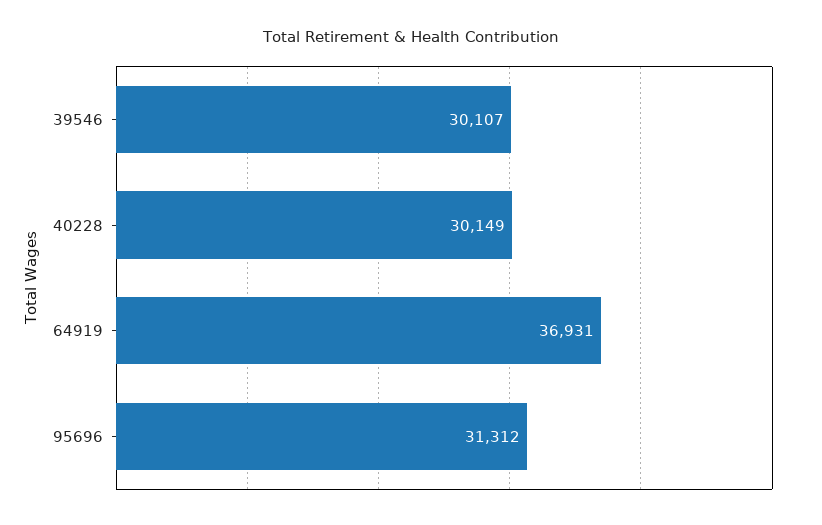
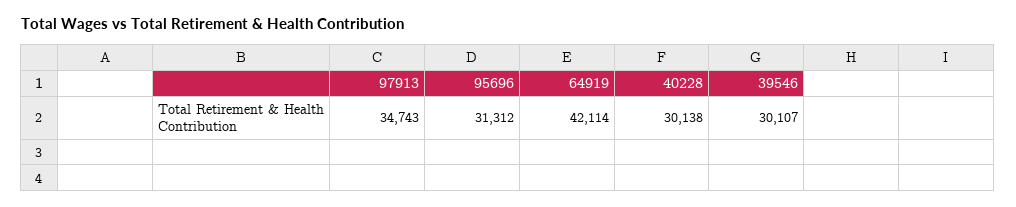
  {
    "39546": 30107,
-   "40228": 30149,
+   "40228": 30138,
-   "64919": 36931,
+   "64919": 42114,
-   "95696": 31312
+   "95696": 31312,
+   "97913": 34743
  }

